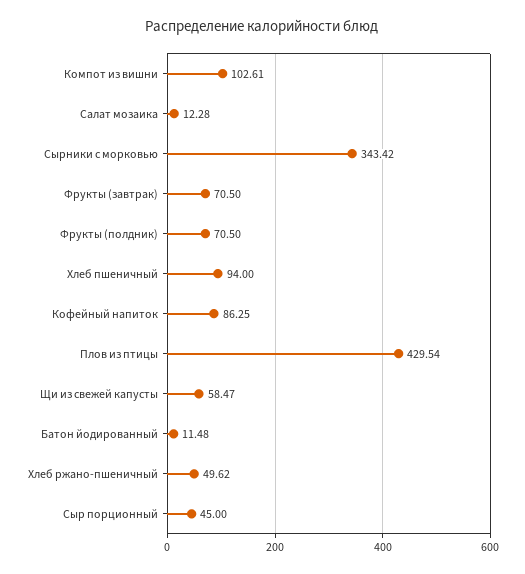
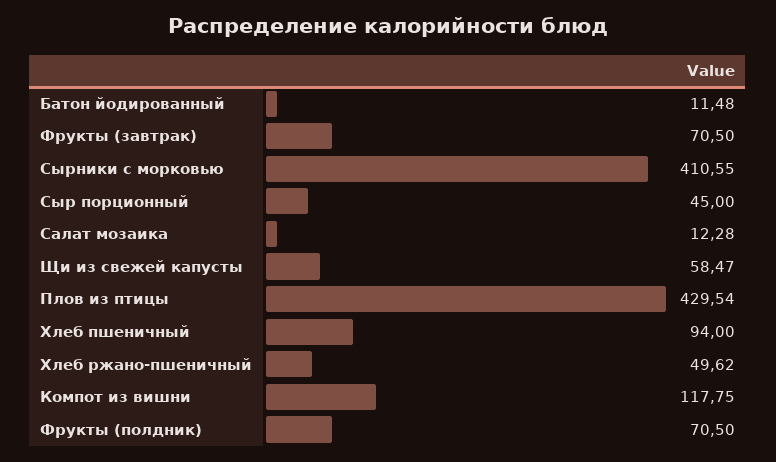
  {
-   "Компот из вишни": 102.61,
+   "Компот из вишни": 117.75,
    "Салат мозаика": 12.28,
-   "Сырники с морковью": 343.42,
+   "Сырники с морковью": 410.55,
    "Фрукты (завтрак)": 70.5,
    "Фрукты (полдник)": 70.5,
    "Хлеб пшеничный": 94,
-   "Кофейный напиток": 86.25,
    "Плов из птицы": 429.54,
    "Щи из свежей капусты": 58.47,
    "Батон йодированный": 11.48,
    "Хлеб ржано-пшеничный": 49.62,
    "Сыр порционный": 45
  }

